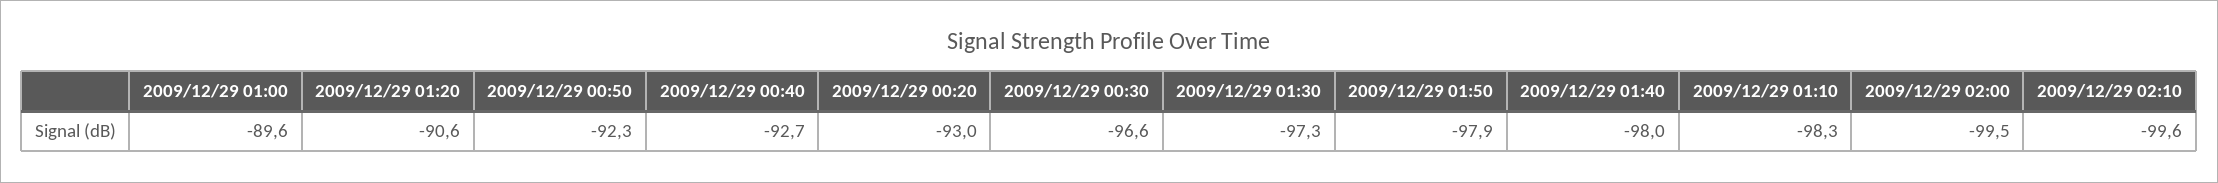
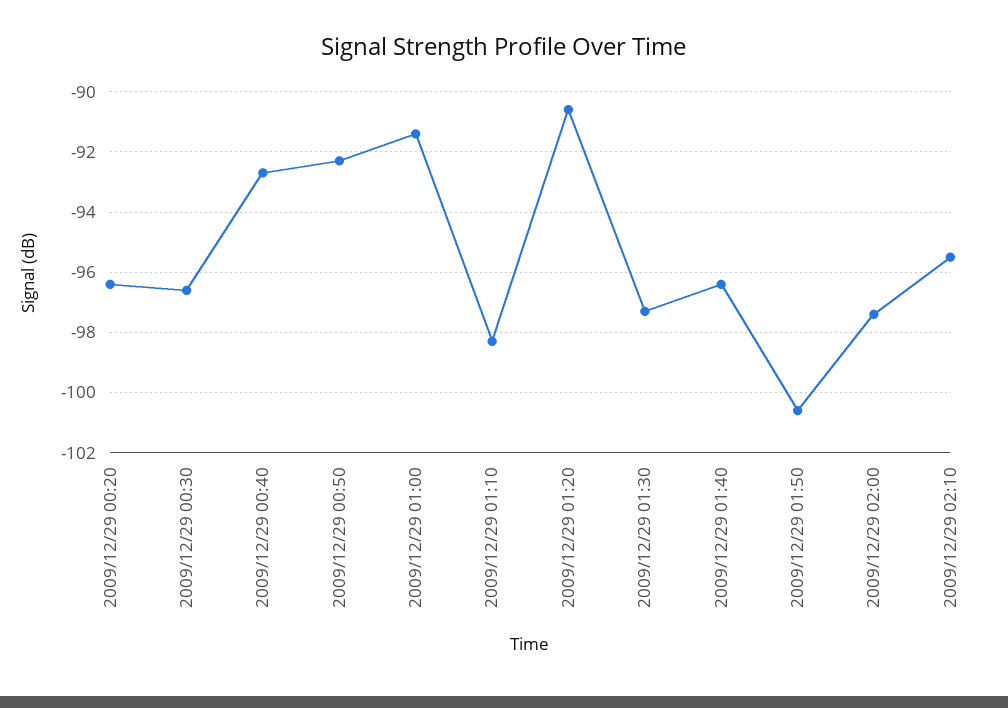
  {
-   "2009/12/29 01:00": -89.6,
+   "2009/12/29 01:00": -91.5,
    "2009/12/29 01:20": -90.6,
    "2009/12/29 00:50": -92.3,
    "2009/12/29 00:40": -92.7,
-   "2009/12/29 00:20": -93,
+   "2009/12/29 00:20": -96.5,
    "2009/12/29 00:30": -96.6,
    "2009/12/29 01:30": -97.3,
-   "2009/12/29 01:50": -97.9,
+   "2009/12/29 01:50": -100.5,
-   "2009/12/29 01:40": -98,
+   "2009/12/29 01:40": -96.5,
    "2009/12/29 01:10": -98.3,
-   "2009/12/29 02:00": -99.5,
+   "2009/12/29 02:00": -97.5,
-   "2009/12/29 02:10": -99.6
+   "2009/12/29 02:10": -95.5
  }

